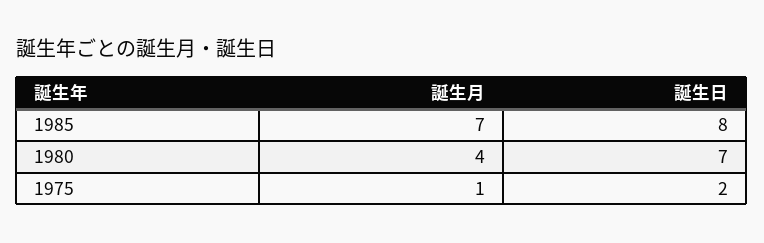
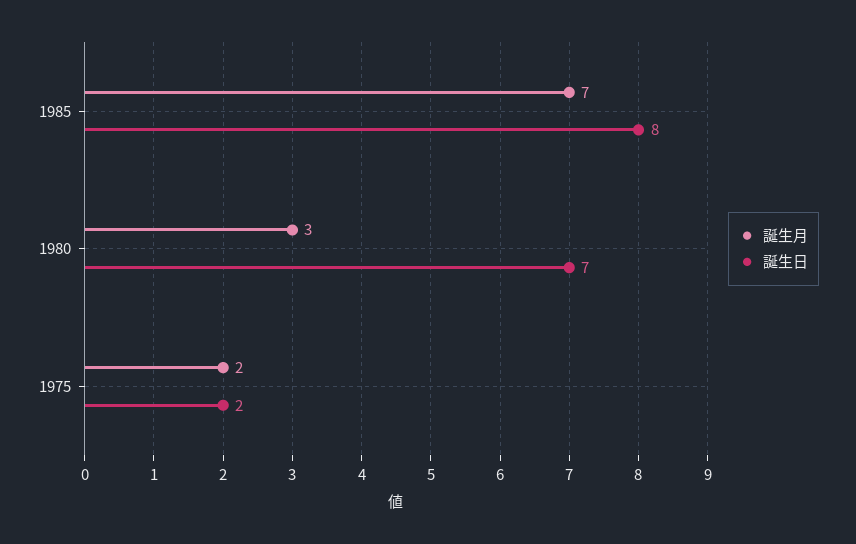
  {
    "誕生月": {
      "1985": 7,
-     "1980": 4,
+     "1980": 3,
-     "1975": 1
+     "1975": 2
    },
    "誕生日": {
      "1985": 8,
      "1980": 7,
      "1975": 2
    }
  }

